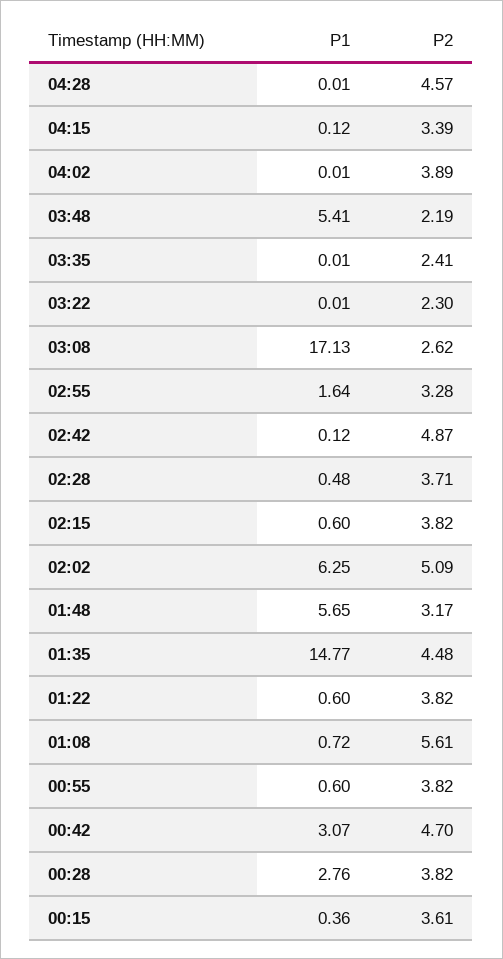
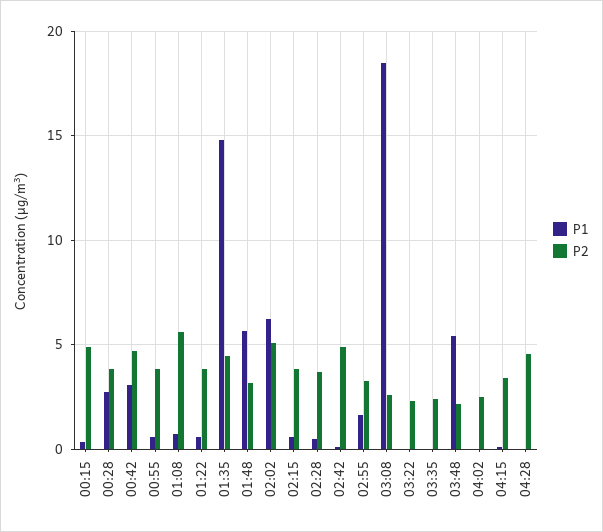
  {
    "P1": {
      "04:28": 0.01,
      "04:15": 0.12,
      "04:02": 0.01,
      "03:48": 5.41,
      "03:35": 0.01,
      "03:22": 0.01,
-     "03:08": 17.13,
+     "03:08": 18.5,
      "02:55": 1.64,
      "02:42": 0.12,
      "02:28": 0.48,
      "02:15": 0.6,
      "02:02": 6.25,
      "01:48": 5.65,
      "01:35": 14.77,
      "01:22": 0.6,
      "01:08": 0.72,
      "00:55": 0.6,
      "00:42": 3.07,
      "00:28": 2.76,
      "00:15": 0.36
    },
    "P2": {
      "04:28": 4.57,
      "04:15": 3.39,
-     "04:02": 3.89,
+     "04:02": 2.5,
      "03:48": 2.19,
      "03:35": 2.41,
      "03:22": 2.3,
      "03:08": 2.62,
      "02:55": 3.28,
      "02:42": 4.87,
      "02:28": 3.71,
      "02:15": 3.82,
      "02:02": 5.09,
      "01:48": 3.17,
      "01:35": 4.48,
      "01:22": 3.82,
      "01:08": 5.61,
      "00:55": 3.82,
      "00:42": 4.7,
      "00:28": 3.82,
-     "00:15": 3.61
+     "00:15": 5
    }
  }

